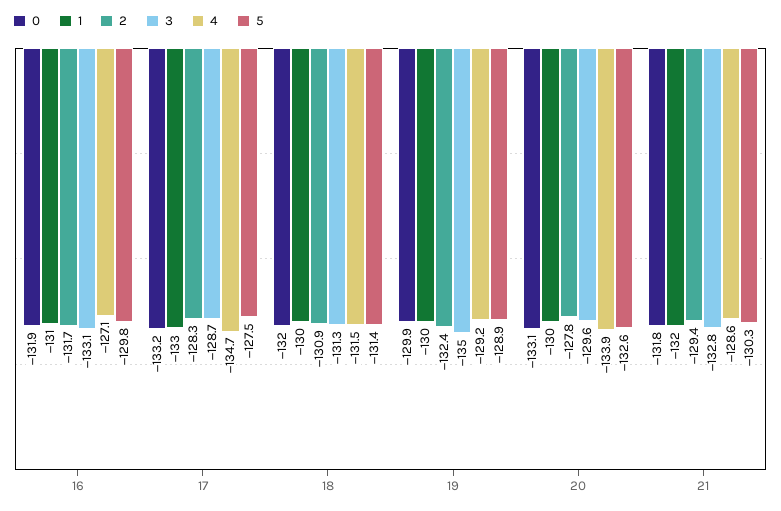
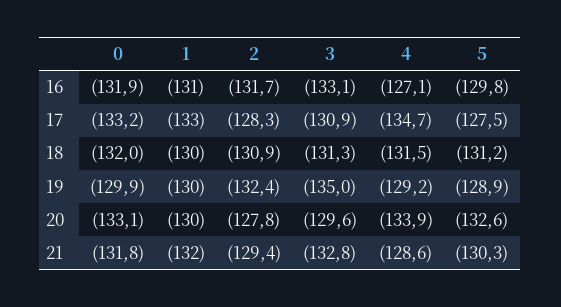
  {
    "0": {
      "16": -131.9,
      "17": -133.2,
      "18": -132,
      "19": -129.9,
      "20": -133.1,
      "21": -131.8
    },
    "1": {
      "16": -131,
      "17": -133,
      "18": -130,
      "19": -130,
      "20": -130,
      "21": -132
    },
    "2": {
      "16": -131.7,
      "17": -128.3,
      "18": -130.9,
      "19": -132.4,
      "20": -127.8,
      "21": -129.4
    },
    "3": {
      "16": -133.1,
-     "17": -128.7,
+     "17": -130.9,
      "18": -131.3,
      "19": -135,
      "20": -129.6,
      "21": -132.8
    },
    "4": {
      "16": -127.1,
      "17": -134.7,
      "18": -131.5,
      "19": -129.2,
      "20": -133.9,
      "21": -128.6
    },
    "5": {
      "16": -129.8,
      "17": -127.5,
-     "18": -131.4,
+     "18": -131.2,
      "19": -128.9,
      "20": -132.6,
      "21": -130.3
    }
  }

